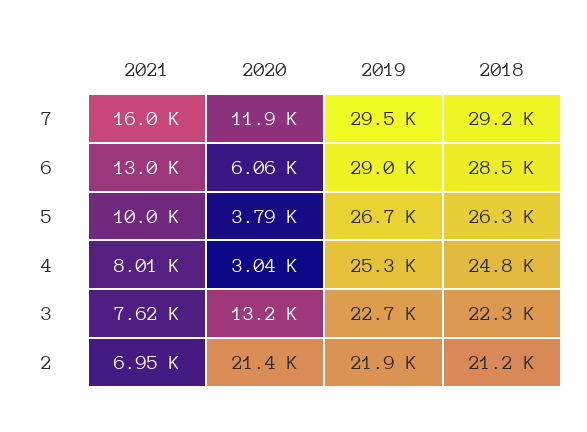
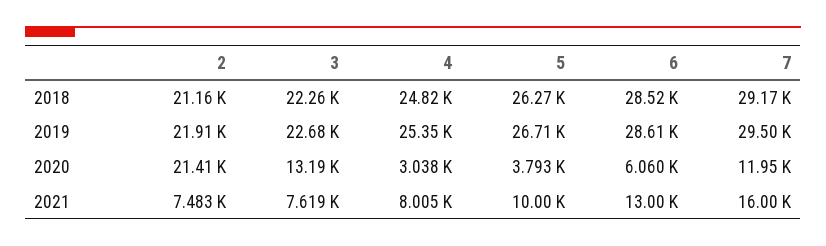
  {
    "2021": {
      "7": 16000,
      "6": 13000,
      "5": 10000,
      "4": 8005,
      "3": 7619,
-     "2": 6950
+     "2": 7483
    },
    "2020": {
      "7": 11950,
      "6": 6060,
      "5": 3793,
      "4": 3038,
      "3": 13190,
      "2": 21410
    },
    "2019": {
      "7": 29500,
-     "6": 29000,
+     "6": 28610,
      "5": 26710,
      "4": 25350,
      "3": 22680,
      "2": 21910
    },
    "2018": {
      "7": 29170,
      "6": 28520,
      "5": 26270,
      "4": 24820,
      "3": 22260,
      "2": 21160
    }
  }

